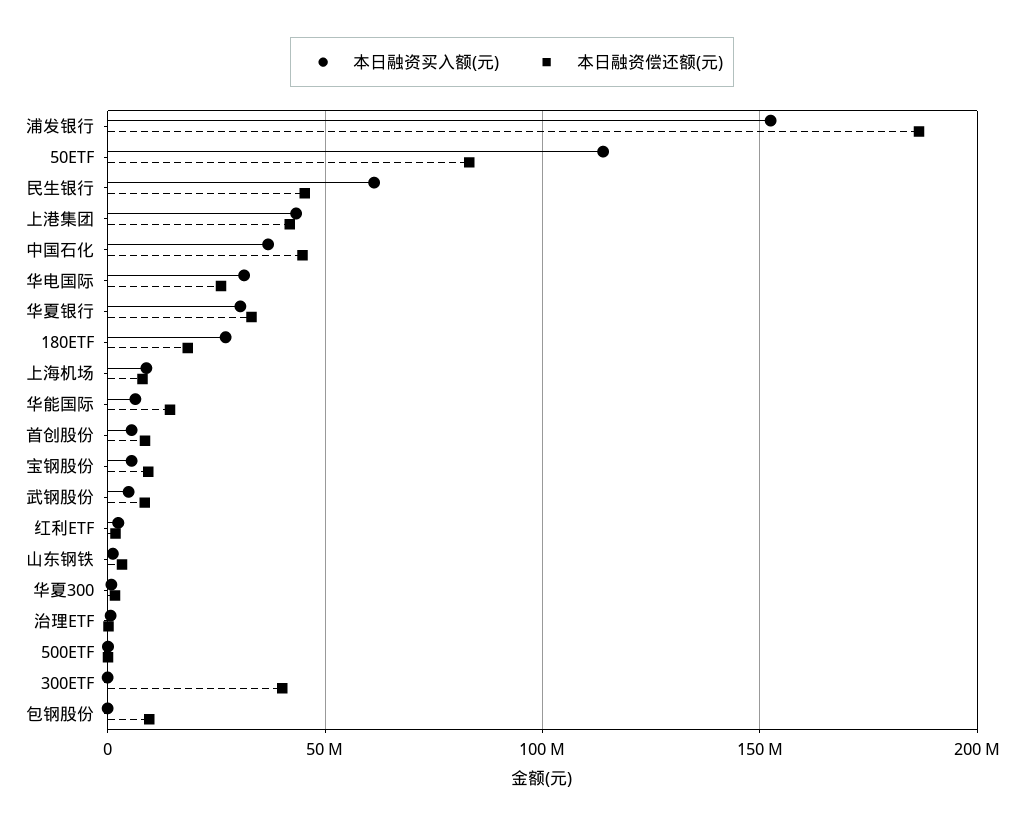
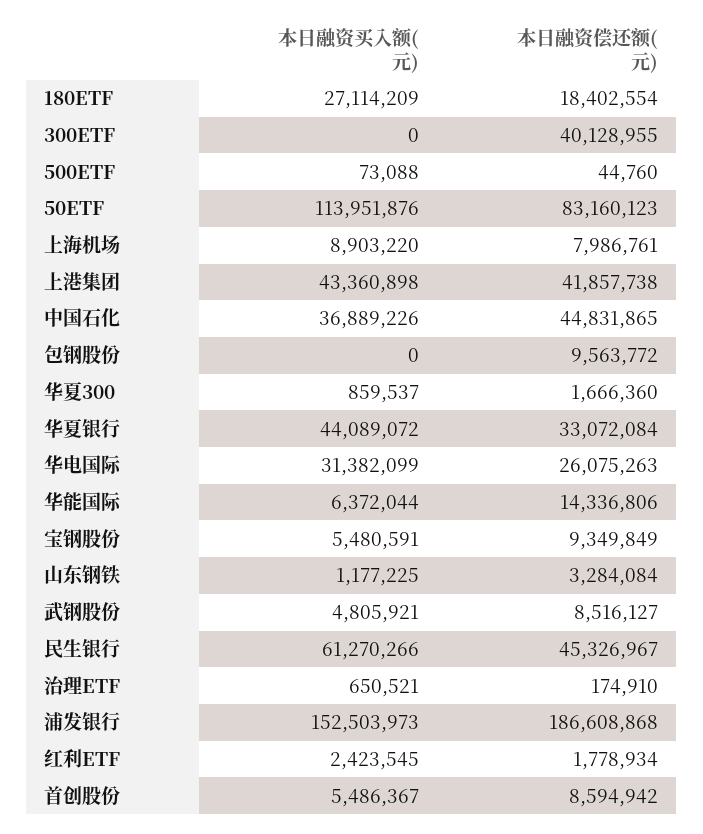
  {
    "本日融资买入额(元)": {
      "浦发银行": 152503973,
      "50ETF": 113951876,
      "民生银行": 61270266,
      "上港集团": 43360898,
      "中国石化": 36889226,
      "华电国际": 31382099,
-     "华夏银行": 30000000,
+     "华夏银行": 44089072,
      "180ETF": 27114209,
      "上海机场": 8903220,
      "华能国际": 6372044,
      "首创股份": 5486367,
      "宝钢股份": 5480591,
      "武钢股份": 4805921,
      "红利ETF": 2423545,
      "山东钢铁": 1177225,
      "华夏300": 859537,
      "治理ETF": 650521,
      "500ETF": 73088,
      "300ETF": 0,
      "包钢股份": 0
    },
    "本日融资偿还额(元)": {
      "浦发银行": 186608868,
      "50ETF": 83160123,
      "民生银行": 45326967,
      "上港集团": 41857738,
      "中国石化": 44831865,
      "华电国际": 26075263,
      "华夏银行": 33072084,
      "180ETF": 18402554,
      "上海机场": 7986761,
      "华能国际": 14336806,
      "首创股份": 8594942,
      "宝钢股份": 9349849,
      "武钢股份": 8516127,
      "红利ETF": 1778934,
      "山东钢铁": 3284084,
      "华夏300": 1666360,
      "治理ETF": 174910,
      "500ETF": 44760,
      "300ETF": 40128955,
      "包钢股份": 9563772
    }
  }

